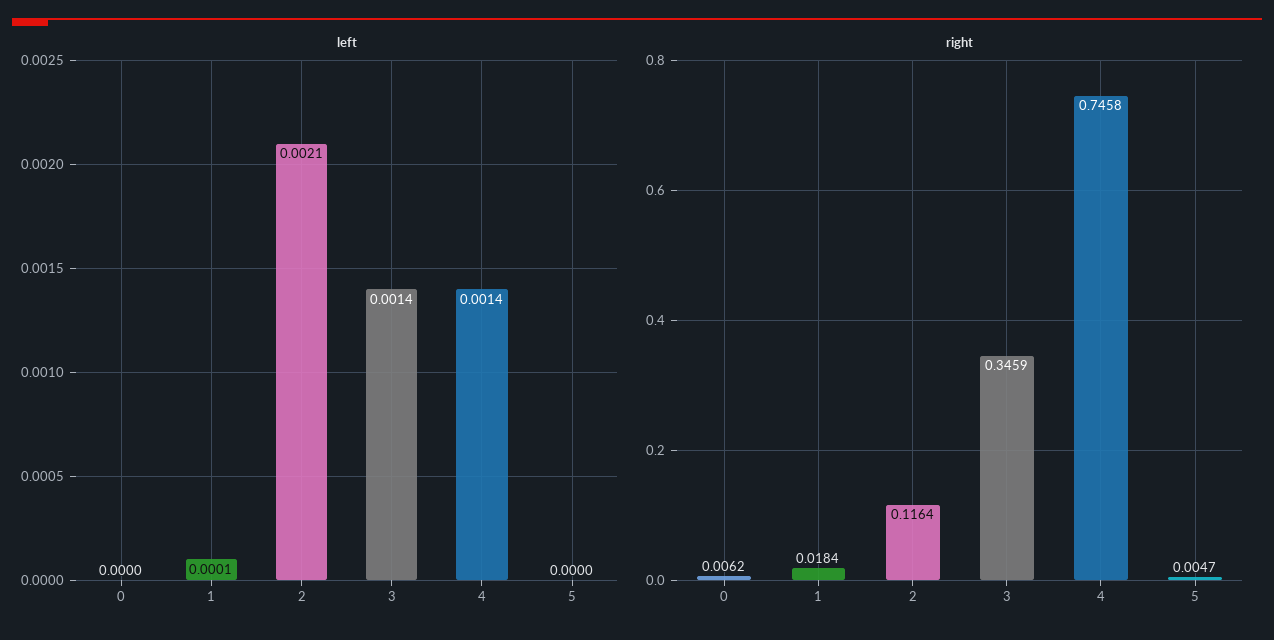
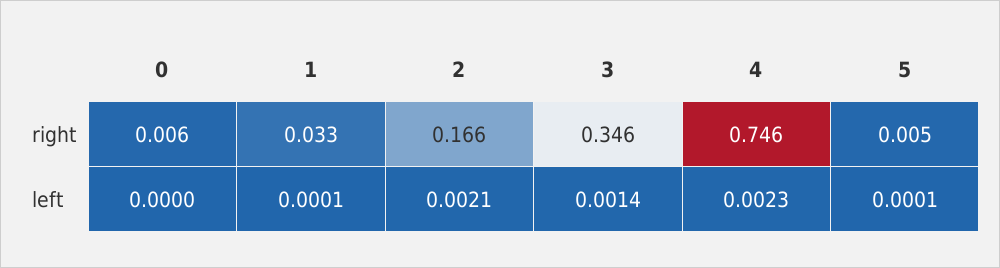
  {
    "left": {
      "0": 0,
      "1": 0.0001,
      "2": 0.0021,
      "3": 0.0014,
-     "4": 0.0014,
+     "4": 0.0023,
-     "5": 0
+     "5": 0.0001
    },
    "right": {
      "0": 0.0062,
-     "1": 0.0184,
+     "1": 0.033,
-     "2": 0.1164,
+     "2": 0.166,
      "3": 0.3459,
      "4": 0.7458,
      "5": 0.0047
    }
  }

